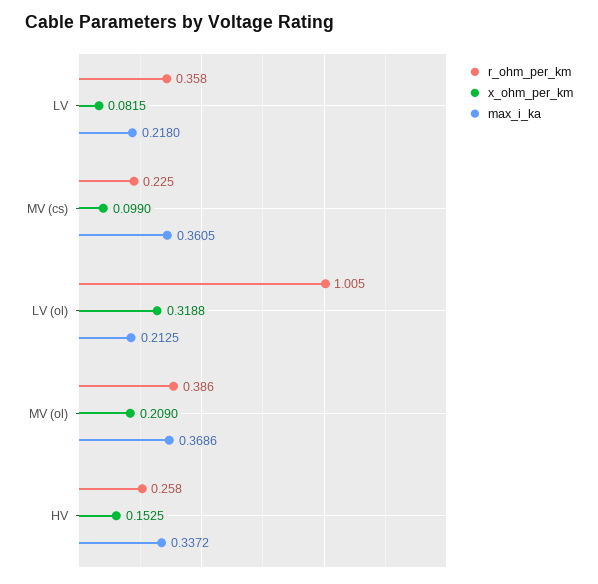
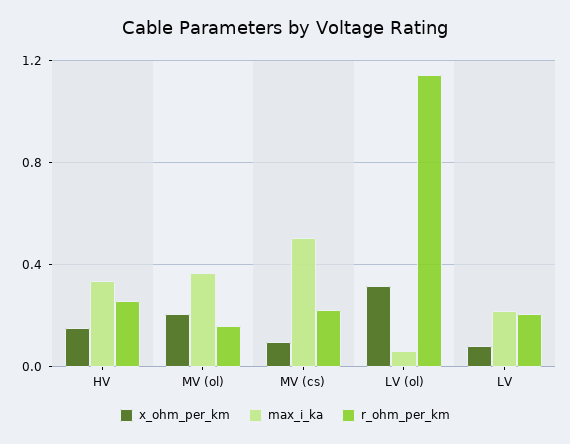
  {
    "r_ohm_per_km": {
-     "LV": 0.358,
+     "LV": 0.2,
      "MV (cs)": 0.225,
-     "LV (ol)": 1.005,
+     "LV (ol)": 1.15,
-     "MV (ol)": 0.386,
+     "MV (ol)": 0.15,
      "HV": 0.258
    },
    "x_ohm_per_km": {
      "LV": 0.0815,
      "MV (cs)": 0.099,
      "LV (ol)": 0.3188,
      "MV (ol)": 0.209,
      "HV": 0.1525
    },
    "max_i_ka": {
      "LV": 0.218,
-     "MV (cs)": 0.3605,
+     "MV (cs)": 0.5,
-     "LV (ol)": 0.2125,
+     "LV (ol)": 0.05,
      "MV (ol)": 0.3686,
      "HV": 0.3372
    }
  }

